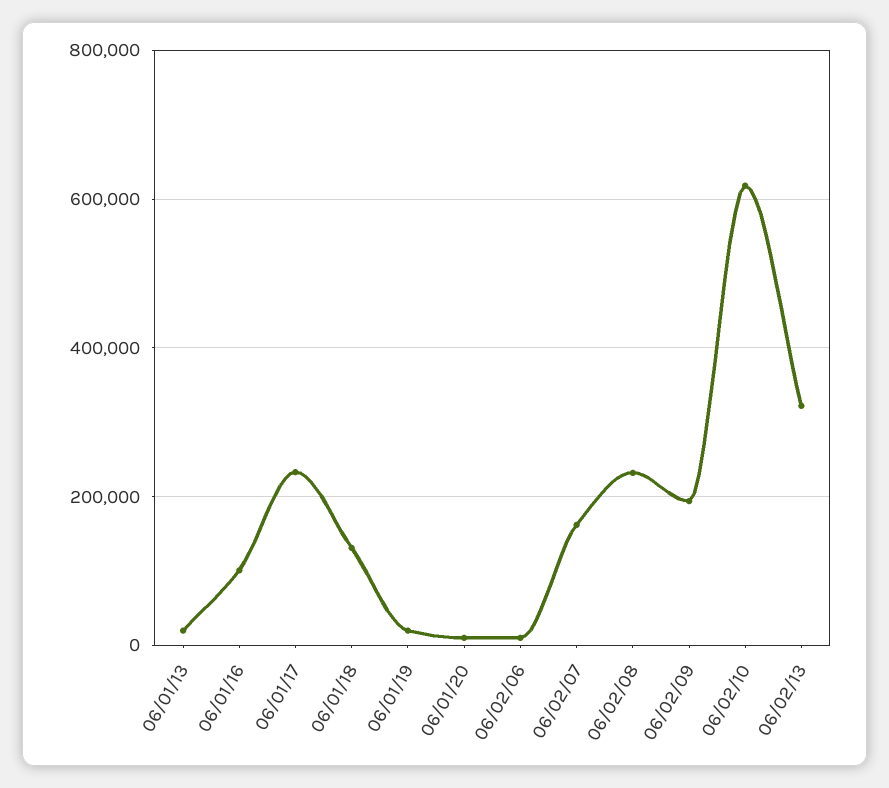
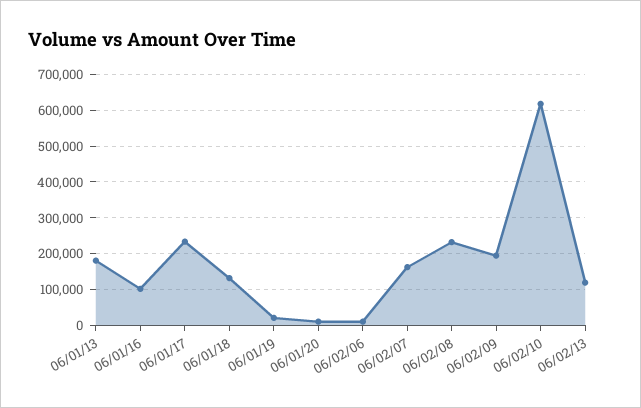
  {
-   "06/01/13": 20000,
+   "06/01/13": 180000,
    "06/01/16": 100000,
    "06/01/17": 240000,
    "06/01/18": 140000,
    "06/01/19": 20000,
    "06/01/20": 20000,
    "06/02/06": 20000,
    "06/02/07": 160000,
    "06/02/08": 240000,
    "06/02/09": 200000,
    "06/02/10": 620000,
-   "06/02/13": 320000
+   "06/02/13": 120000
  }

